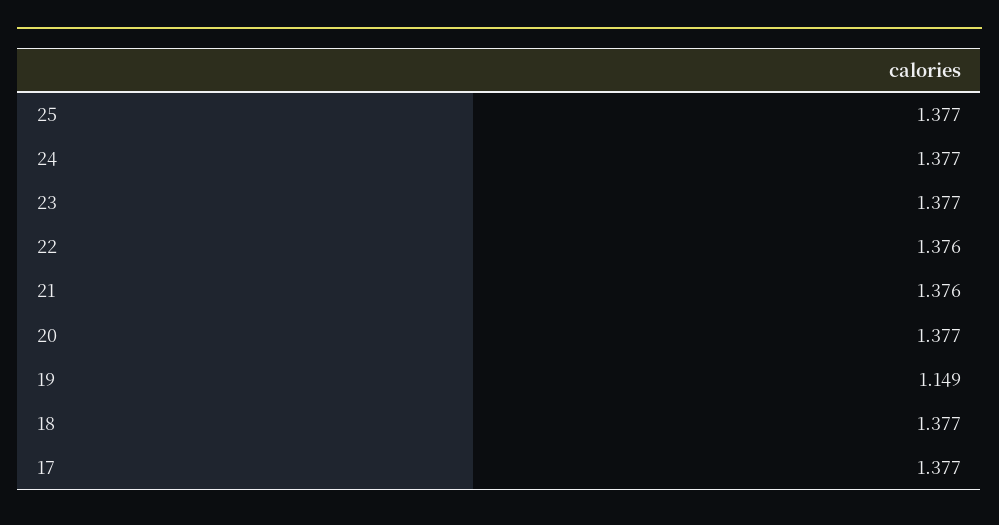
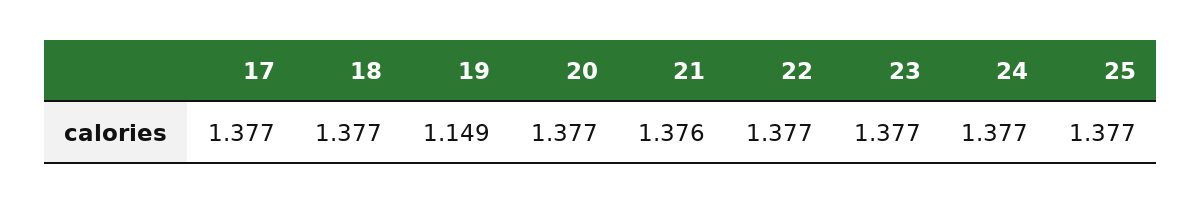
  {
    "25": 1.377,
    "24": 1.377,
    "23": 1.377,
-   "22": 1.376,
+   "22": 1.377,
    "21": 1.376,
    "20": 1.377,
    "19": 1.149,
    "18": 1.377,
    "17": 1.377
  }

